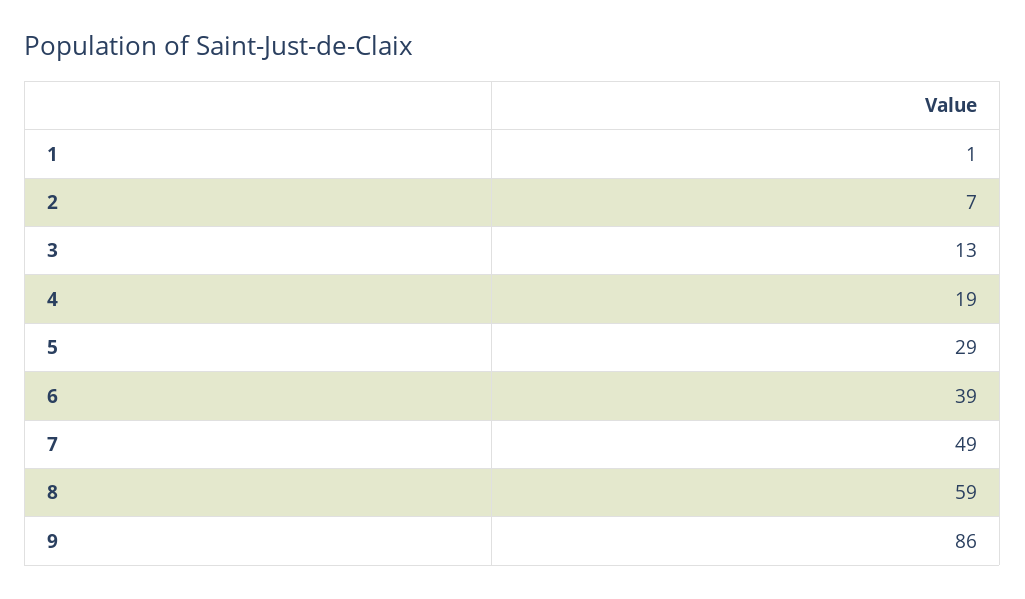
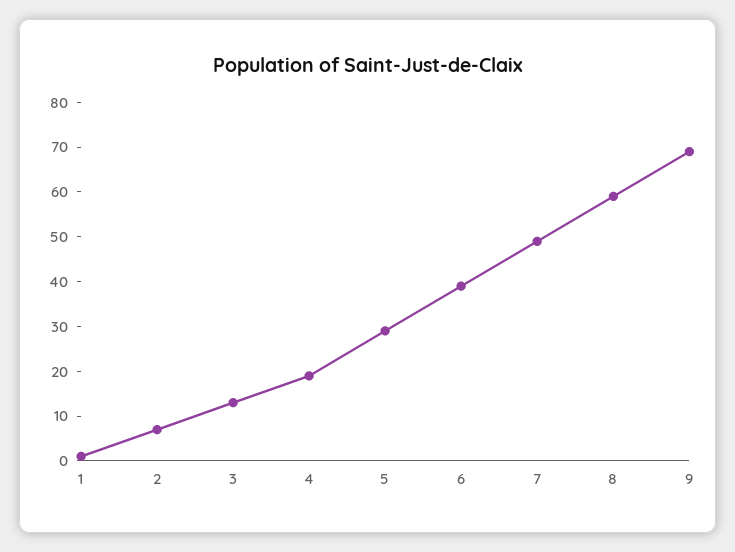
  {
    "1": 1,
    "2": 7,
    "3": 13,
    "4": 19,
    "5": 29,
    "6": 39,
    "7": 49,
    "8": 59,
-   "9": 86
+   "9": 70
  }

